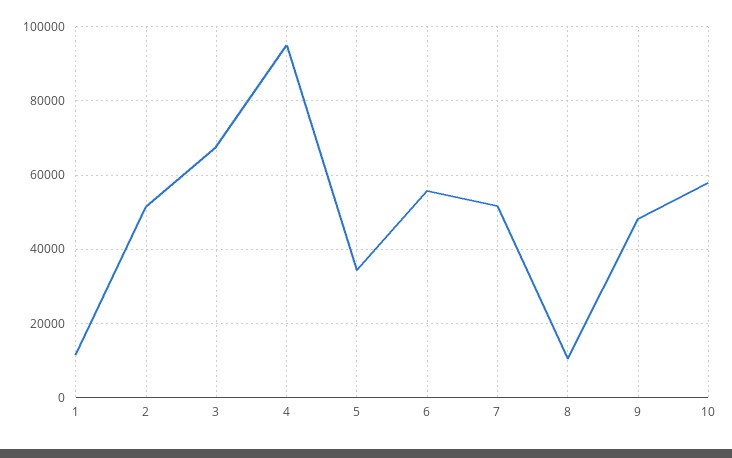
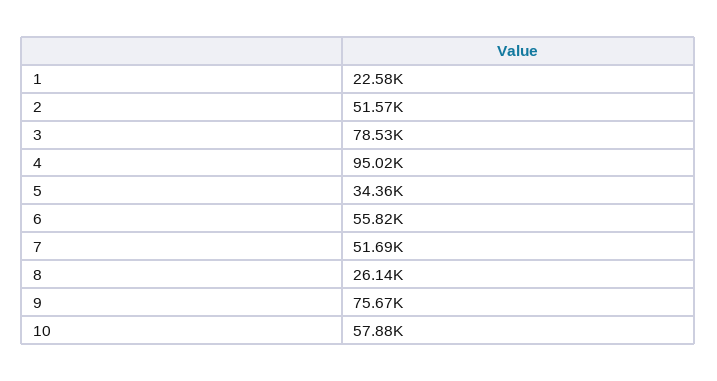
  {
-   "1": 12000,
+   "1": 22580,
    "2": 51570,
-   "3": 68000,
+   "3": 78530,
    "4": 95020,
    "5": 34360,
    "6": 55820,
    "7": 51690,
-   "8": 10000,
+   "8": 26140,
-   "9": 48000,
+   "9": 75670,
    "10": 57880
  }

